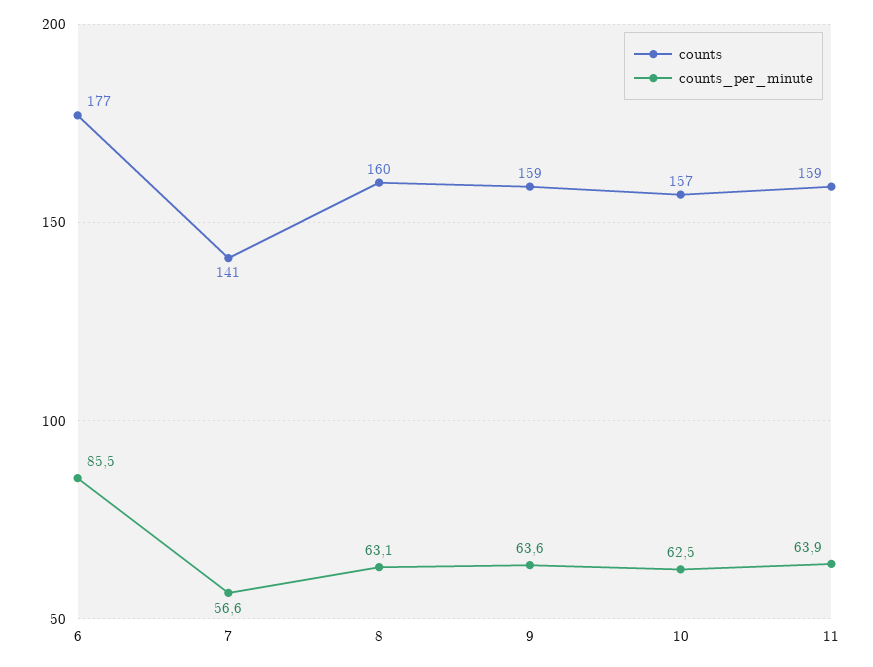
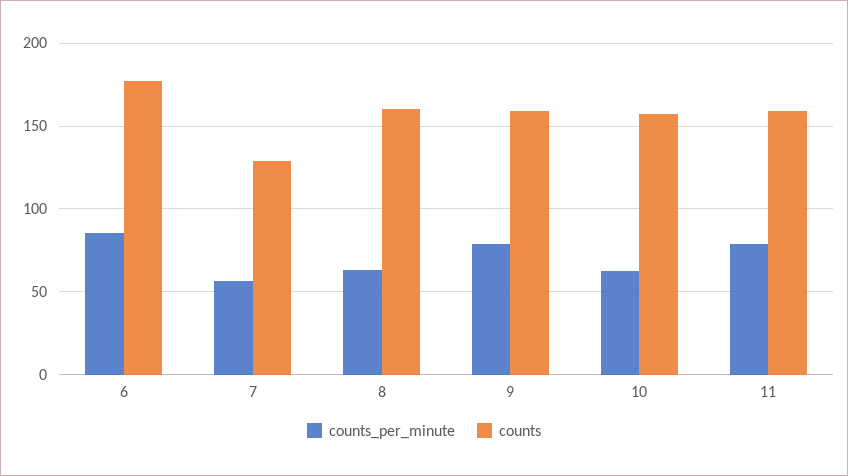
  {
    "counts": {
      "6": 177,
-     "7": 141,
+     "7": 130,
      "8": 160,
      "9": 159,
      "10": 157,
      "11": 159
    },
    "counts_per_minute": {
      "6": 85.5,
      "7": 56.6,
      "8": 63.1,
-     "9": 63.6,
+     "9": 80,
      "10": 62.5,
-     "11": 63.9
+     "11": 80
    }
  }

